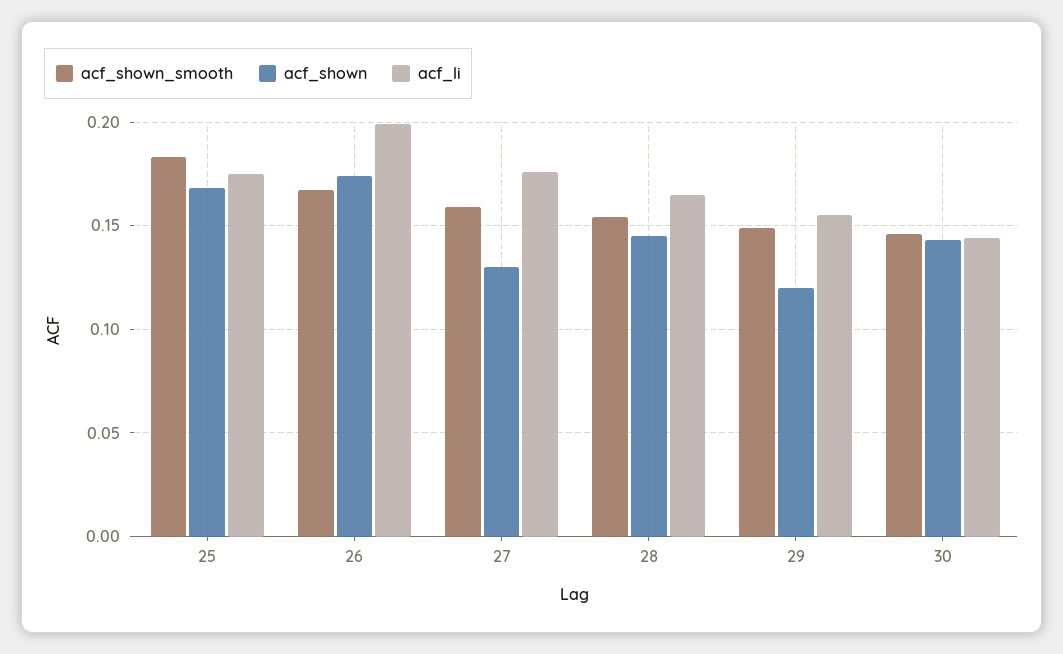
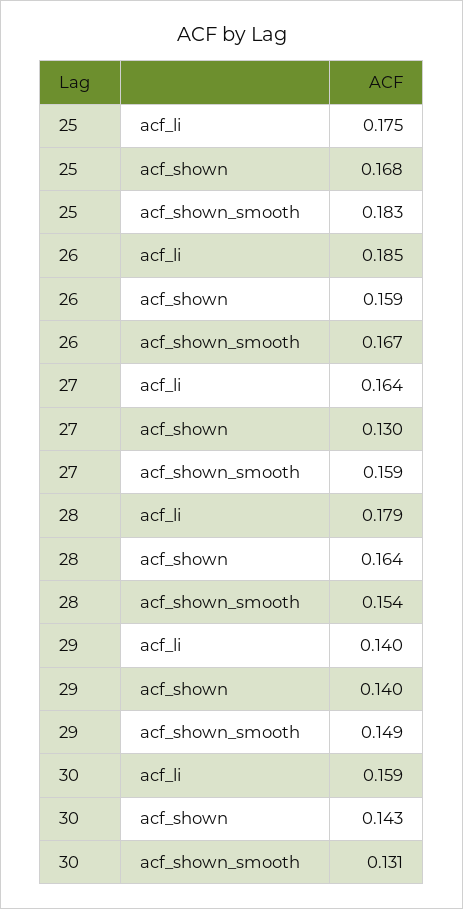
  {
    "acf_shown_smooth": {
      "25": 0.183,
      "26": 0.167,
      "27": 0.159,
      "28": 0.154,
      "29": 0.149,
-     "30": 0.145
+     "30": 0.131
    },
    "acf_shown": {
      "25": 0.168,
-     "26": 0.175,
+     "26": 0.159,
      "27": 0.13,
-     "28": 0.145,
+     "28": 0.164,
-     "29": 0.12,
+     "29": 0.14,
      "30": 0.143
    },
    "acf_li": {
      "25": 0.175,
-     "26": 0.2,
+     "26": 0.185,
-     "27": 0.175,
+     "27": 0.164,
-     "28": 0.165,
+     "28": 0.179,
-     "29": 0.155,
+     "29": 0.14,
-     "30": 0.145
+     "30": 0.159
    }
  }

